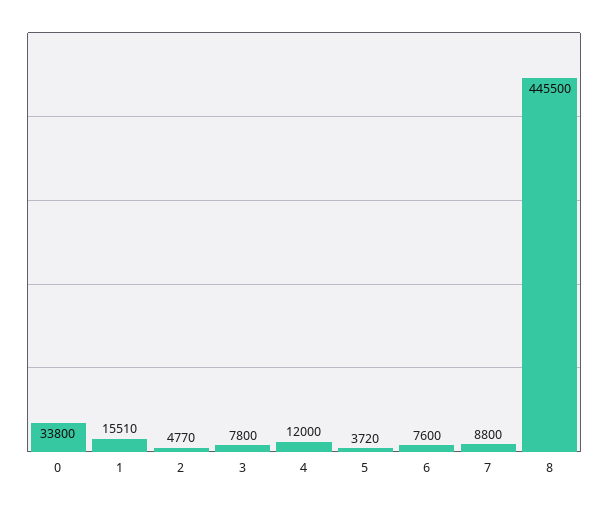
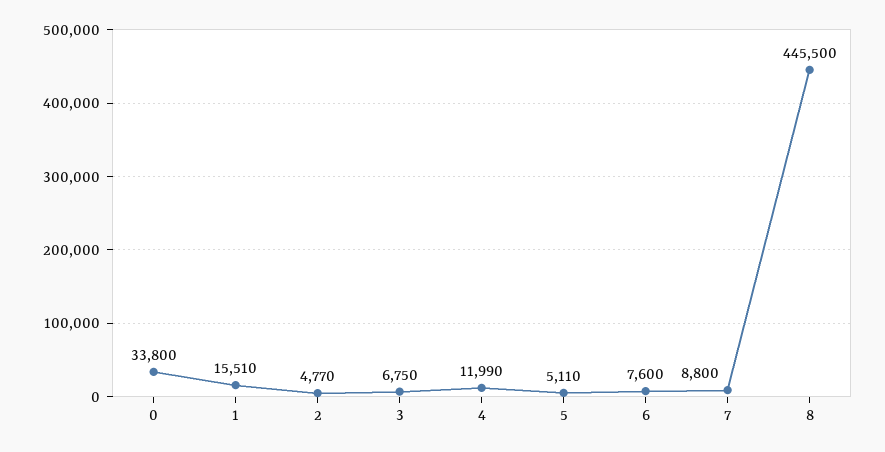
  {
    "0": 33800,
    "1": 15510,
    "2": 4770,
-   "3": 7800,
+   "3": 6750,
-   "4": 12000,
+   "4": 11990,
-   "5": 3720,
+   "5": 5110,
    "6": 7600,
    "7": 8800,
    "8": 445500
  }

